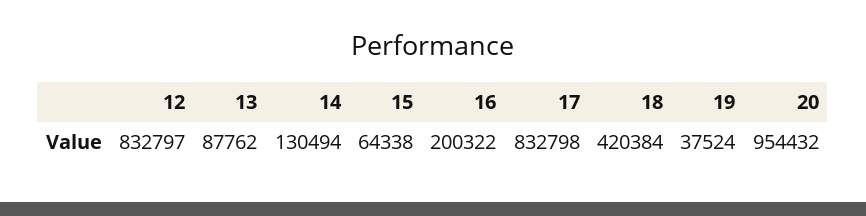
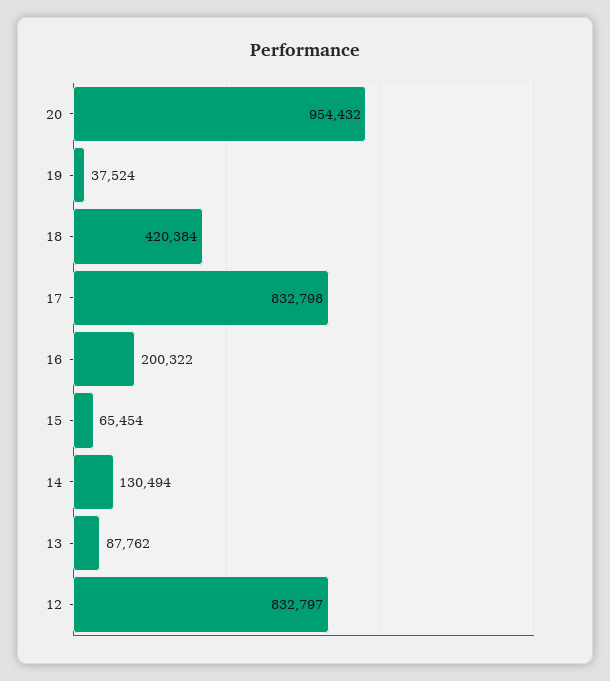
  {
    "12": 832797,
    "13": 87762,
    "14": 130494,
-   "15": 64338,
+   "15": 65454,
    "16": 200322,
    "17": 832798,
    "18": 420384,
    "19": 37524,
    "20": 954432
  }

